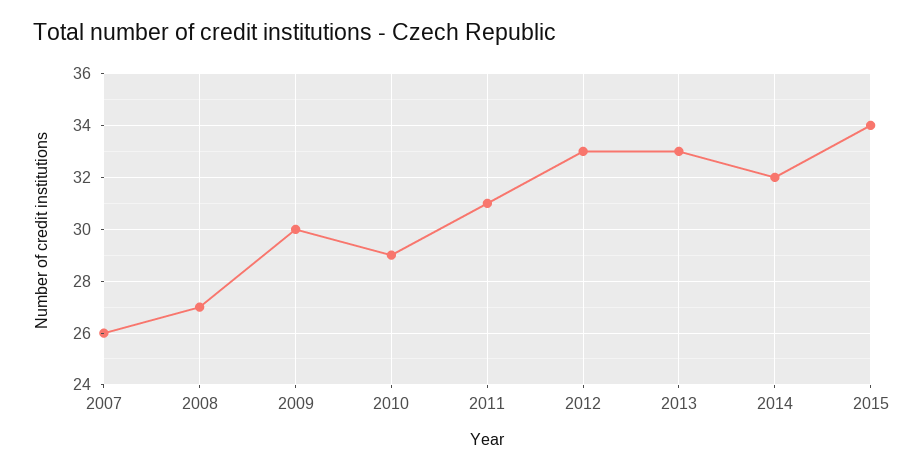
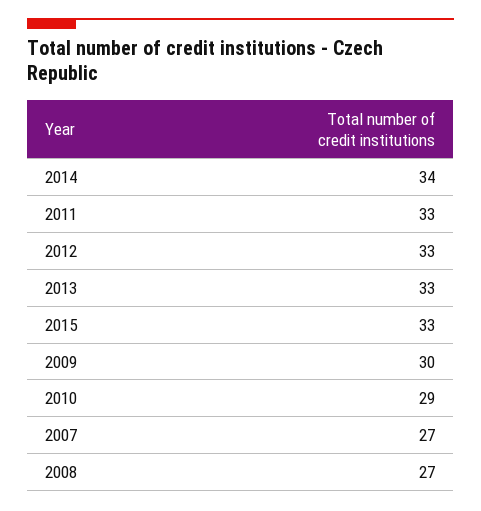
  {
-   "2007": 26,
+   "2007": 27,
    "2008": 27,
    "2009": 30,
    "2010": 29,
-   "2011": 31,
+   "2011": 33,
    "2012": 33,
    "2013": 33,
-   "2014": 32,
+   "2014": 34,
-   "2015": 34
+   "2015": 33
  }

